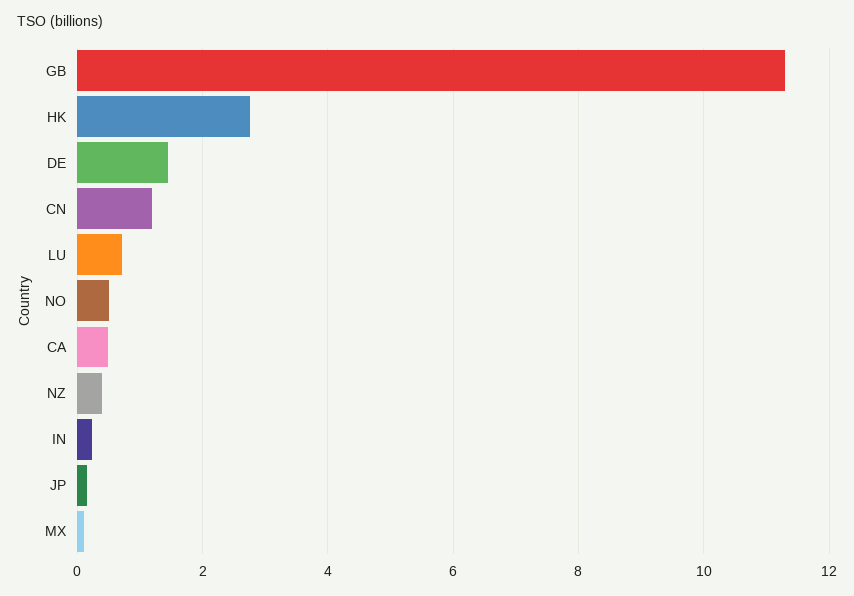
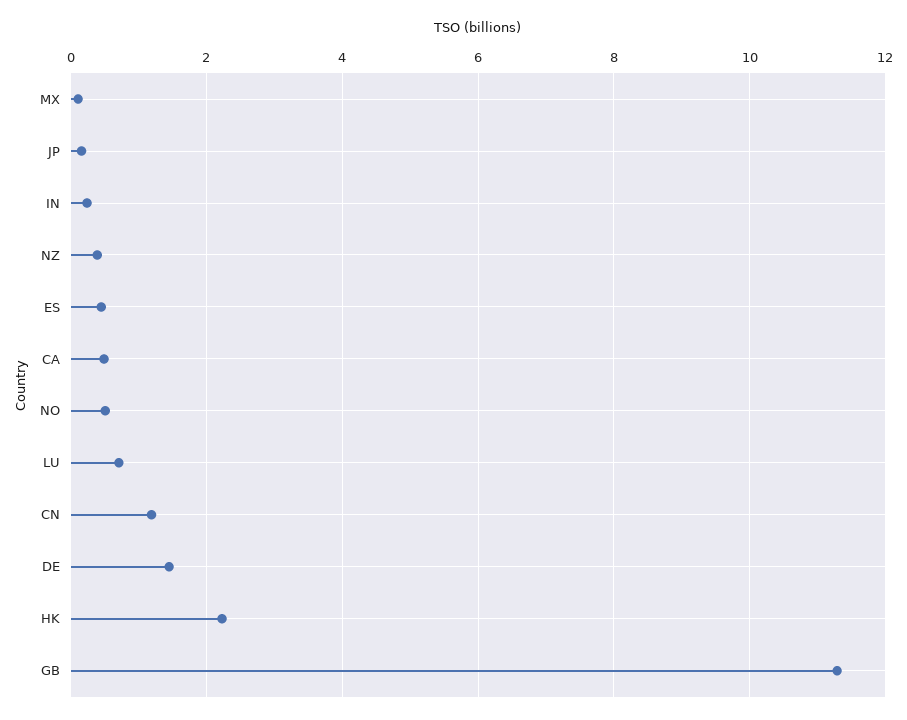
  {
    "GB": 11.2,
-   "HK": 2.8,
+   "HK": 2.2,
    "DE": 1.4,
    "CN": 1.2,
    "LU": 0.8,
    "NO": 0.6,
    "CA": 0.4,
    "NZ": 0.4,
    "IN": 0.2,
    "JP": 0.2,
-   "MX": 0.2
+   "MX": 0.2,
+   "ES": 0.4
  }

